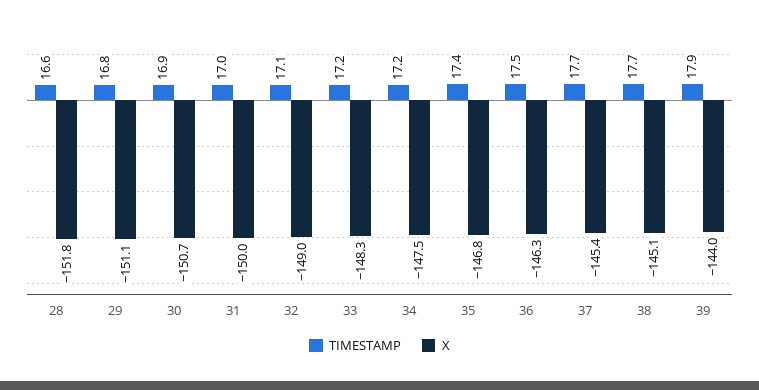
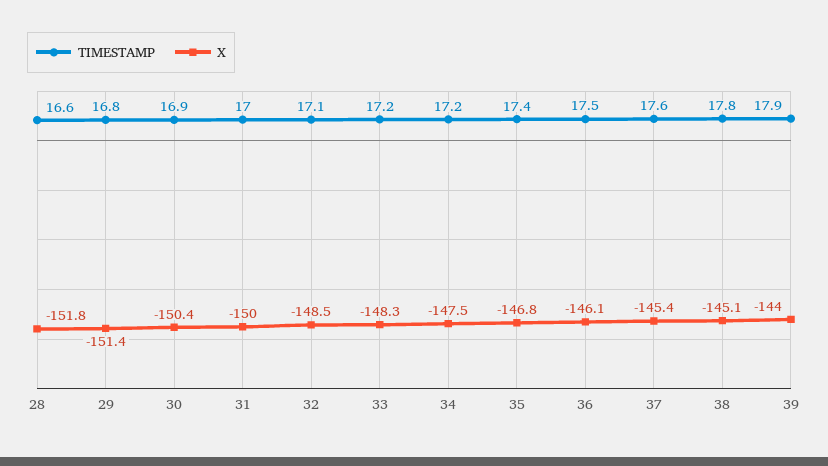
  {
    "TIMESTAMP": {
      "28": 16.6,
      "29": 16.8,
      "30": 16.9,
      "31": 17,
      "32": 17.1,
      "33": 17.2,
      "34": 17.2,
      "35": 17.4,
      "36": 17.5,
-     "37": 17.7,
+     "37": 17.6,
-     "38": 17.7,
+     "38": 17.8,
      "39": 17.9
    },
    "X": {
      "28": -151.8,
-     "29": -151.1,
+     "29": -151.4,
-     "30": -150.7,
+     "30": -150.4,
      "31": -150,
-     "32": -149,
+     "32": -148.5,
      "33": -148.3,
      "34": -147.5,
      "35": -146.8,
-     "36": -146.3,
+     "36": -146.1,
      "37": -145.4,
      "38": -145.1,
      "39": -144
    }
  }

